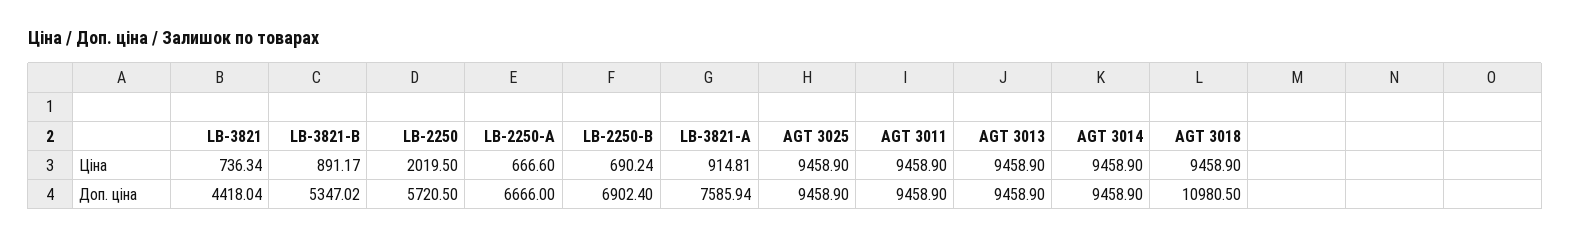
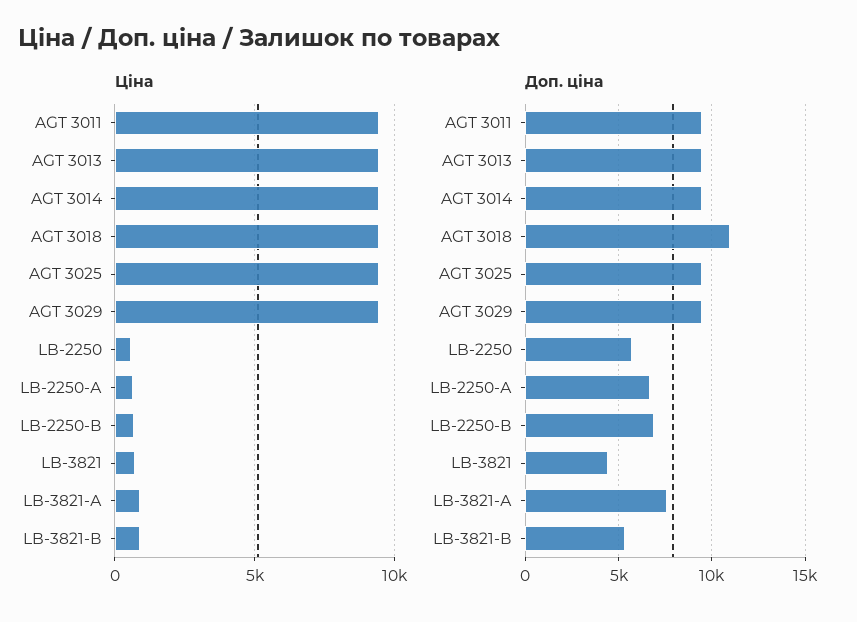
  {
    "Ціна": {
      "LB-3821": 736.34,
      "LB-3821-В": 891.17,
-     "LB-2250": 2019.5,
+     "LB-2250": 500,
      "LB-2250-А": 666.6,
      "LB-2250-В": 690.24,
      "LB-3821-А": 914.81,
      "AGT 3025": 9458.9,
      "AGT 3011": 9458.9,
      "AGT 3013": 9458.9,
      "AGT 3014": 9458.9,
-     "AGT 3018": 9458.9
+     "AGT 3018": 9458.9,
+     "AGT 3029": 9500
    },
    "Доп. ціна": {
      "LB-3821": 4418.04,
      "LB-3821-В": 5347.02,
      "LB-2250": 5720.5,
      "LB-2250-А": 6666,
      "LB-2250-В": 6902.4,
      "LB-3821-А": 7585.94,
      "AGT 3025": 9458.9,
      "AGT 3011": 9458.9,
      "AGT 3013": 9458.9,
      "AGT 3014": 9458.9,
-     "AGT 3018": 10980.5
+     "AGT 3018": 10980.5,
+     "AGT 3029": 9500
    }
  }

